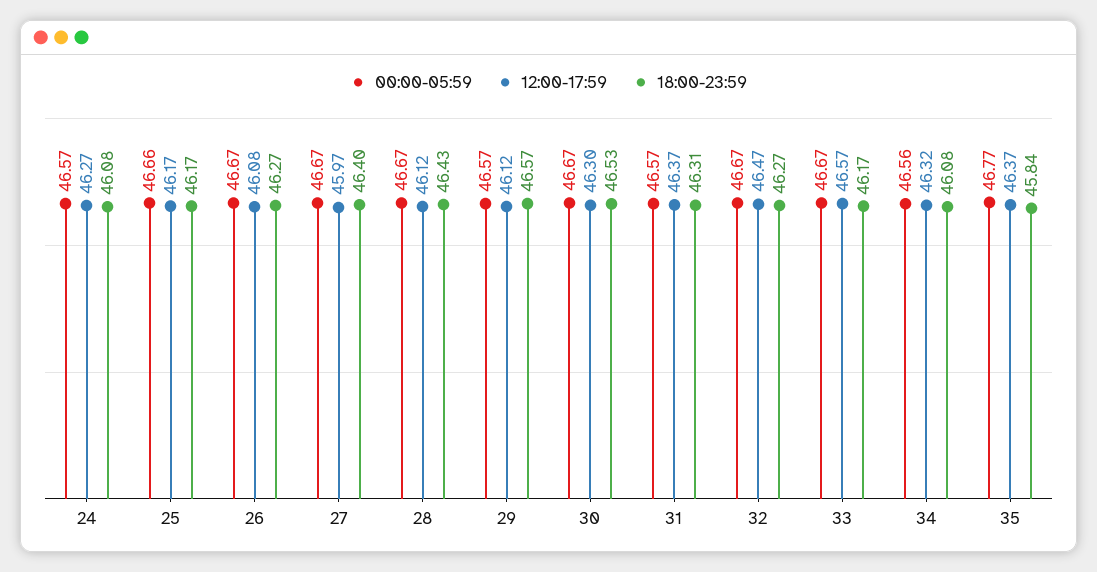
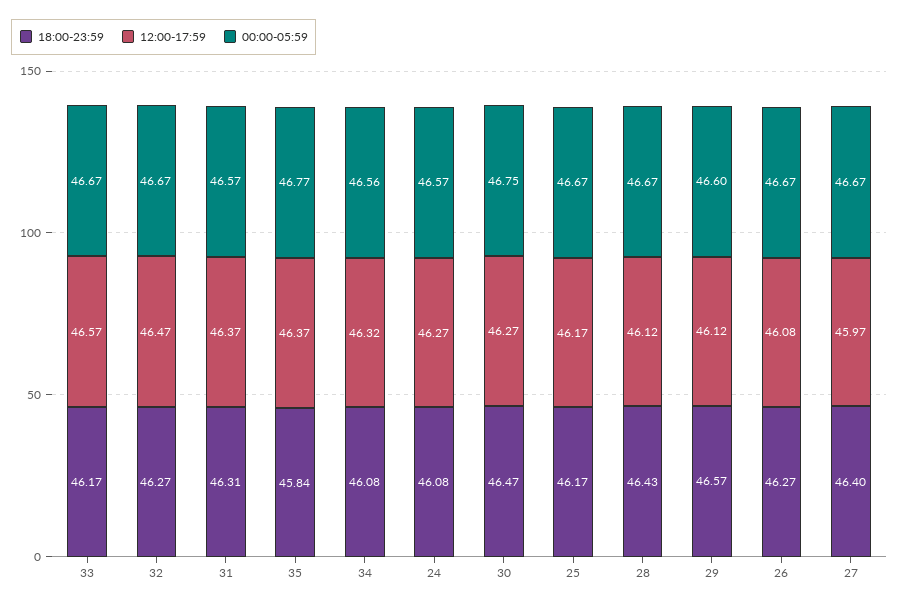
  {
    "00:00-05:59": {
      "24": 46.57,
-     "25": 46.66,
+     "25": 46.67,
      "26": 46.67,
      "27": 46.67,
      "28": 46.67,
-     "29": 46.57,
+     "29": 46.6,
-     "30": 46.67,
+     "30": 46.75,
      "31": 46.57,
      "32": 46.67,
      "33": 46.67,
      "34": 46.56,
      "35": 46.77
    },
    "12:00-17:59": {
      "24": 46.27,
      "25": 46.17,
      "26": 46.08,
      "27": 45.97,
      "28": 46.12,
      "29": 46.12,
-     "30": 46.3,
+     "30": 46.27,
      "31": 46.37,
      "32": 46.47,
      "33": 46.57,
      "34": 46.32,
      "35": 46.37
    },
    "18:00-23:59": {
      "24": 46.08,
      "25": 46.17,
      "26": 46.27,
      "27": 46.4,
      "28": 46.43,
      "29": 46.57,
-     "30": 46.53,
+     "30": 46.47,
      "31": 46.31,
      "32": 46.27,
      "33": 46.17,
      "34": 46.08,
      "35": 45.84
    }
  }

